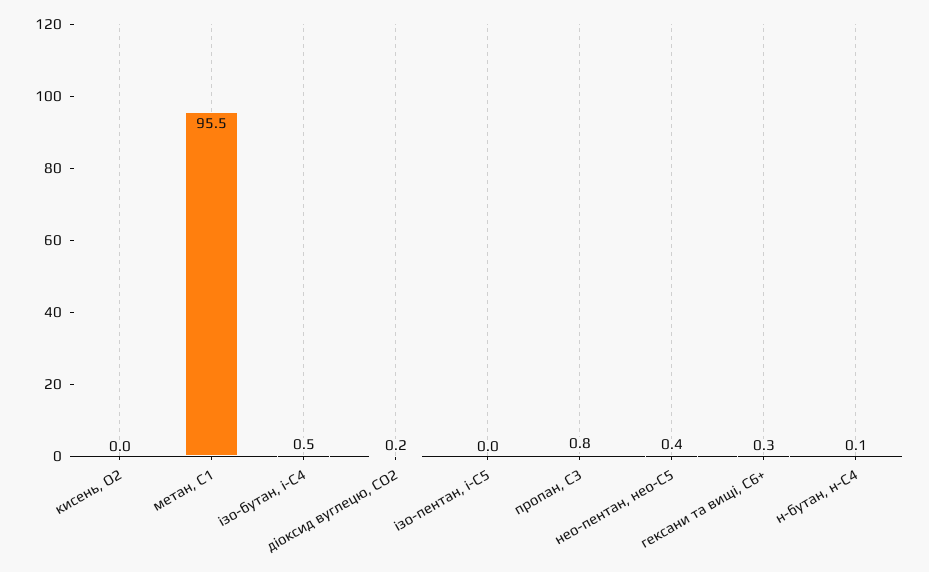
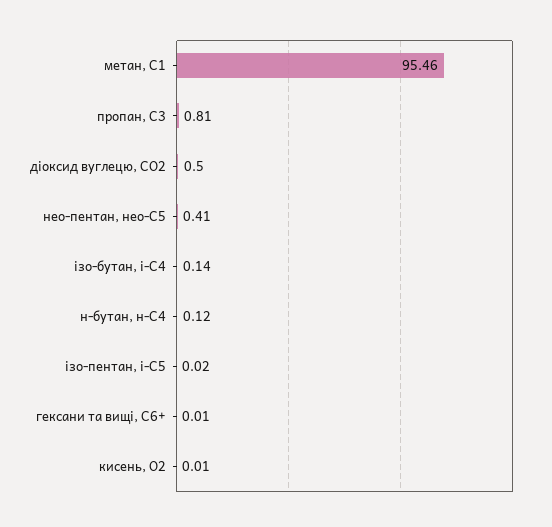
  {
    "кисень, О2": 0.01,
    "метан, С1": 95.46,
-   "ізо-бутан, і-С4": 0.5,
+   "ізо-бутан, і-С4": 0.14,
-   "діоксид вуглецю, CО2": 0.2,
+   "діоксид вуглецю, CО2": 0.5,
    "ізо-пентан, і-С5": 0.02,
    "пропан, С3": 0.81,
    "нео-пентан, нео-С5": 0.41,
-   "гексани та вищі, С6+": 0.3,
+   "гексани та вищі, С6+": 0.01,
    "н-бутан, н-С4": 0.12
  }

